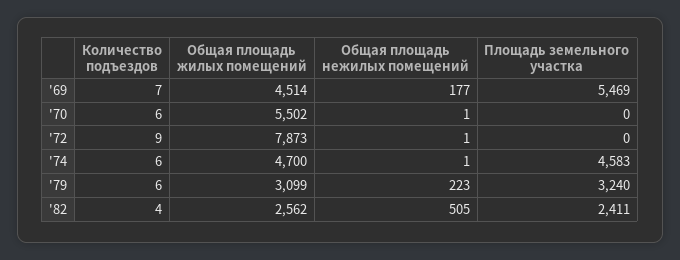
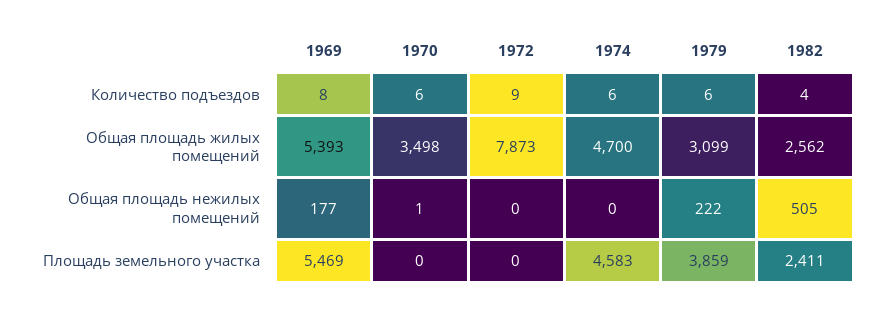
  {
    "Количество подъездов": {
-     "'69": 7,
+     "'69": 8,
      "'70": 6,
      "'72": 9,
      "'74": 6,
      "'79": 6,
      "'82": 4
    },
    "Общая площадь жилых помещений": {
-     "'69": 4514,
+     "'69": 5393,
-     "'70": 5502,
+     "'70": 3498,
      "'72": 7873,
      "'74": 4700,
      "'79": 3099,
      "'82": 2562
    },
    "Общая площадь нежилых помещений": {
      "'69": 177,
      "'70": 1,
-     "'72": 1,
+     "'72": 0,
-     "'74": 1,
+     "'74": 0,
-     "'79": 223,
+     "'79": 222,
      "'82": 505
    },
    "Площадь земельного участка": {
      "'69": 5469,
      "'70": 0,
      "'72": 0,
      "'74": 4583,
-     "'79": 3240,
+     "'79": 3859,
      "'82": 2411
    }
  }

